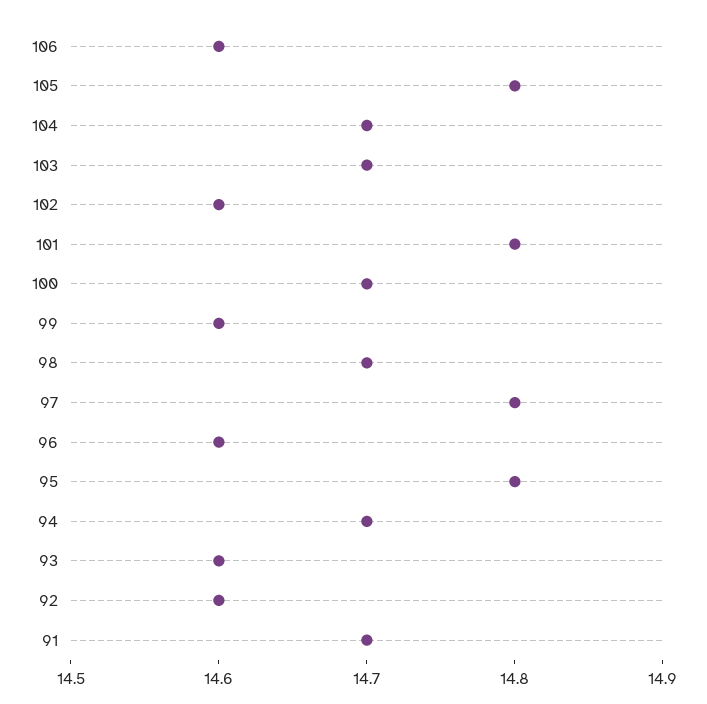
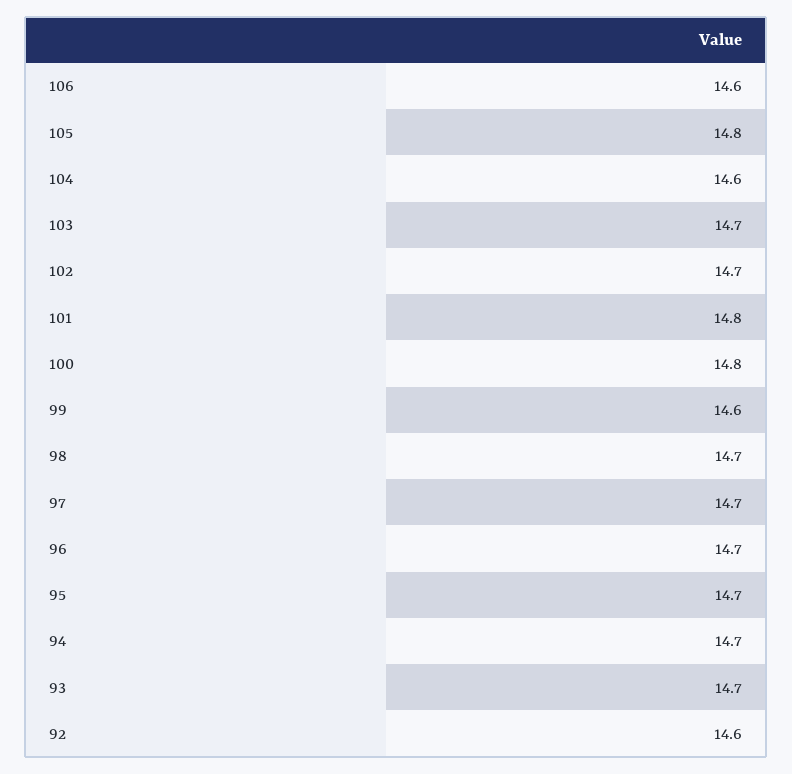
  {
    "106": 14.6,
    "105": 14.8,
-   "104": 14.7,
+   "104": 14.6,
    "103": 14.7,
-   "102": 14.6,
+   "102": 14.7,
    "101": 14.8,
-   "100": 14.7,
+   "100": 14.8,
    "99": 14.6,
    "98": 14.7,
-   "97": 14.8,
+   "97": 14.7,
-   "96": 14.6,
+   "96": 14.7,
-   "95": 14.8,
+   "95": 14.7,
    "94": 14.7,
-   "93": 14.6,
+   "93": 14.7,
-   "92": 14.6,
+   "92": 14.6
-   "91": 14.7
  }

